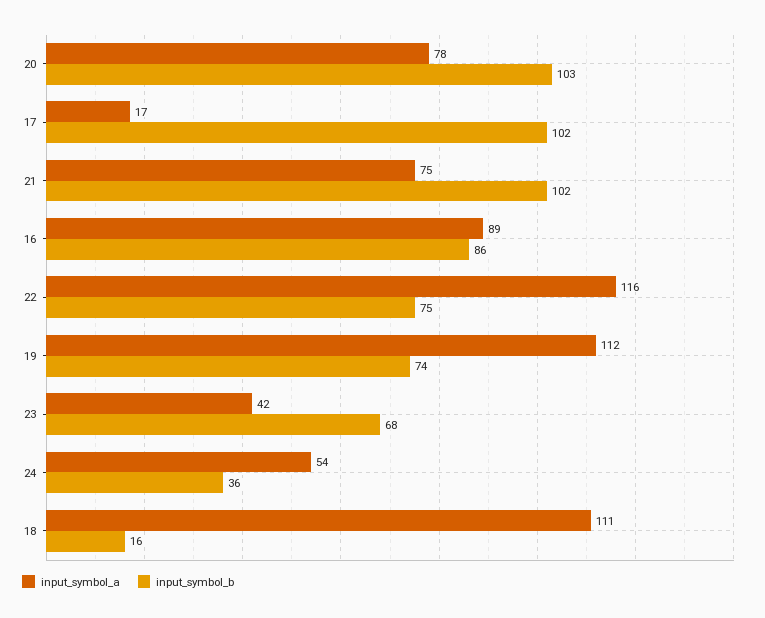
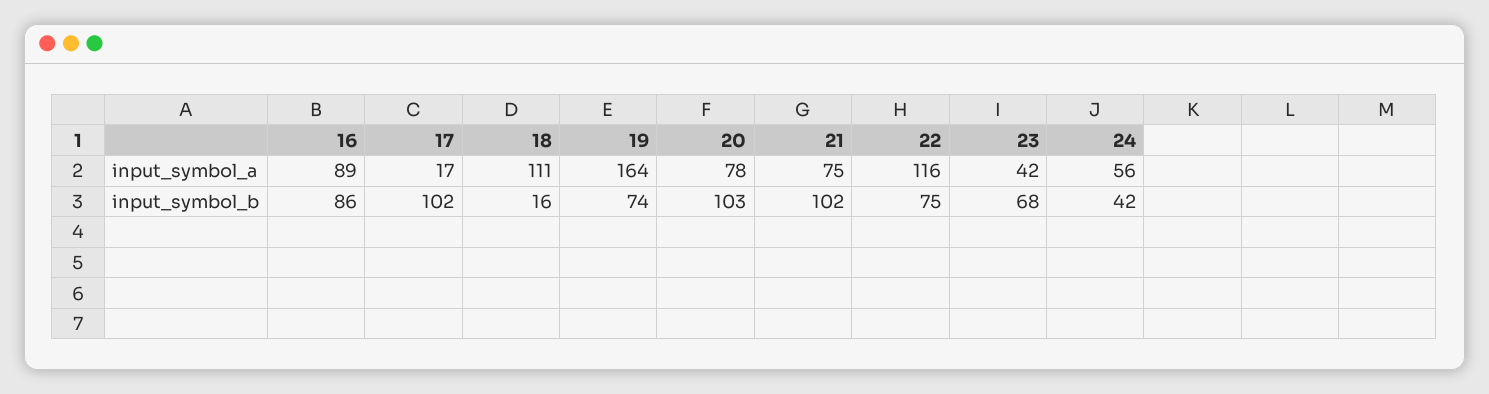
  {
    "input_symbol_a": {
      "20": 78,
      "17": 17,
      "21": 75,
      "16": 89,
      "22": 116,
-     "19": 112,
+     "19": 164,
      "23": 42,
-     "24": 54,
+     "24": 56,
      "18": 111
    },
    "input_symbol_b": {
      "20": 103,
      "17": 102,
      "21": 102,
      "16": 86,
      "22": 75,
      "19": 74,
      "23": 68,
-     "24": 36,
+     "24": 42,
      "18": 16
    }
  }

